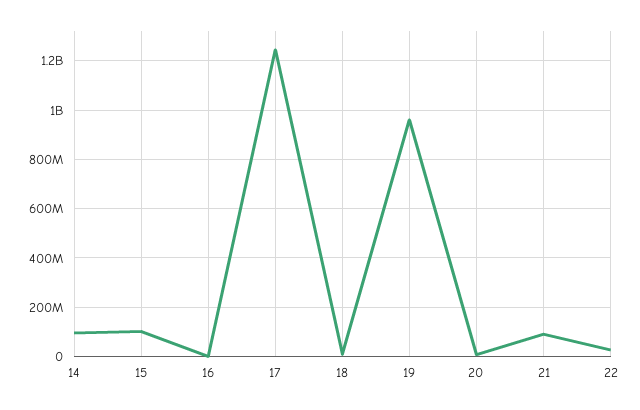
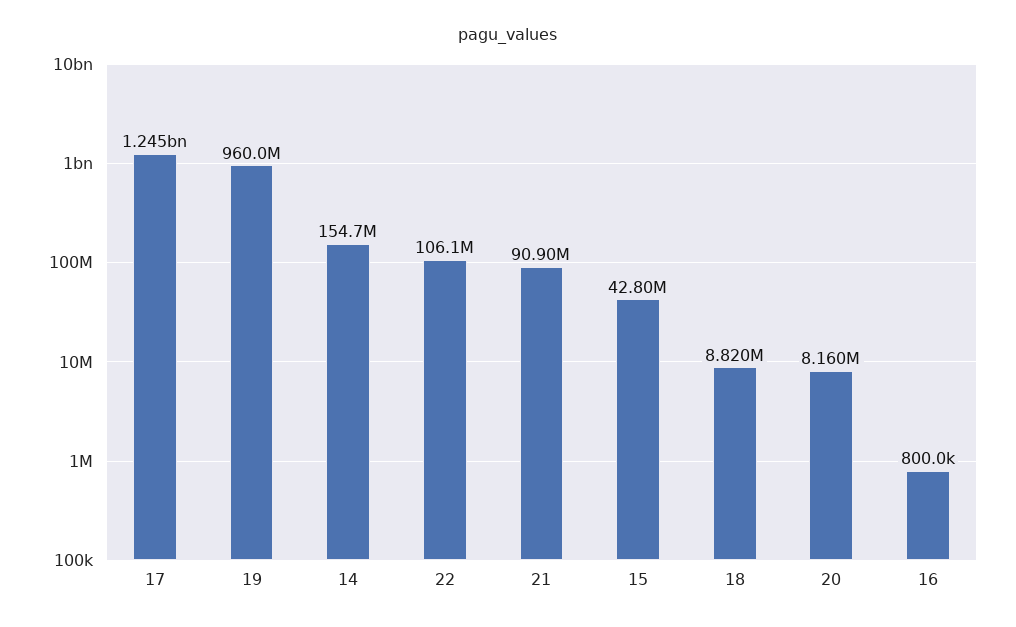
  {
-   "14": 100000000,
+   "14": 154700000,
-   "15": 100000000,
+   "15": 42800000,
    "16": 800000,
    "17": 1245000000,
    "18": 8820000,
    "19": 960000000,
    "20": 8160000,
    "21": 90900000,
-   "22": 25000000
+   "22": 106100000
  }

